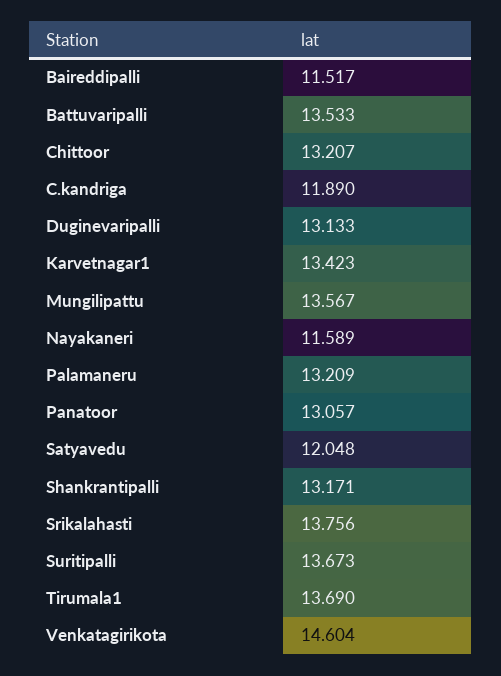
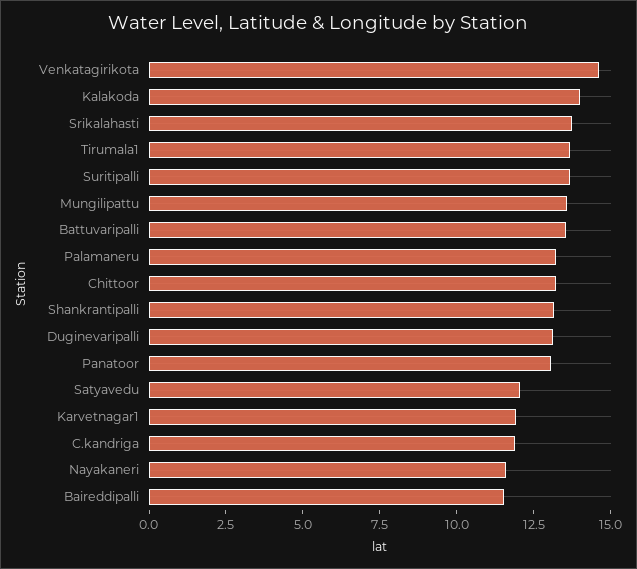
  {
    "Baireddipalli": 11.517,
    "Battuvaripalli": 13.533,
    "Chittoor": 13.207,
    "C.kandriga": 11.89,
    "Duginevaripalli": 13.133,
-   "Karvetnagar1": 13.423,
+   "Karvetnagar1": 12,
    "Mungilipattu": 13.567,
    "Nayakaneri": 11.589,
    "Palamaneru": 13.209,
    "Panatoor": 13.057,
    "Satyavedu": 12.048,
    "Shankrantipalli": 13.171,
    "Srikalahasti": 13.756,
    "Suritipalli": 13.673,
    "Tirumala1": 13.69,
-   "Venkatagirikota": 14.604
+   "Venkatagirikota": 14.604,
+   "Kalakoda": 14
  }

